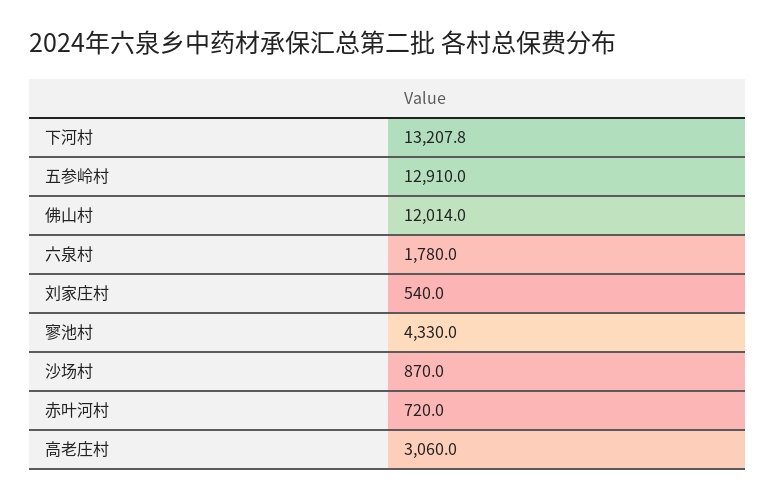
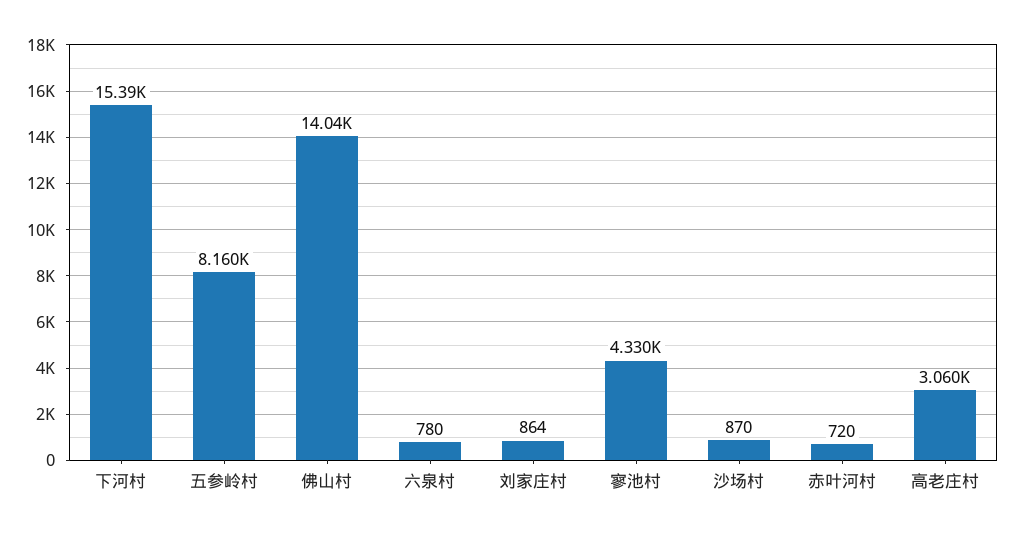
  {
-   "下河村": 13207.8,
+   "下河村": 15390,
-   "五参岭村": 12910,
+   "五参岭村": 8160,
-   "佛山村": 12014,
+   "佛山村": 14040,
-   "六泉村": 1780,
+   "六泉村": 780,
-   "刘家庄村": 540,
+   "刘家庄村": 864,
    "寥池村": 4330,
    "沙场村": 870,
    "赤叶河村": 720,
    "高老庄村": 3060
  }

